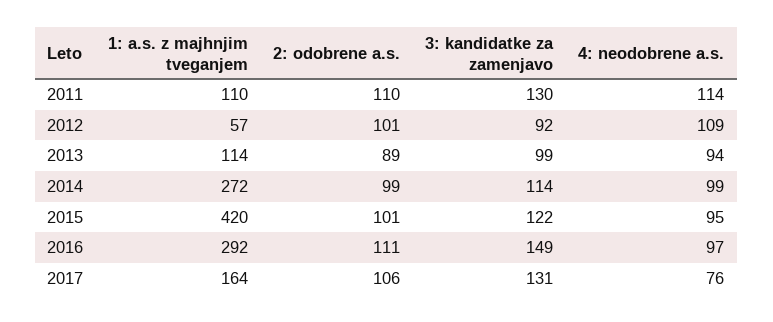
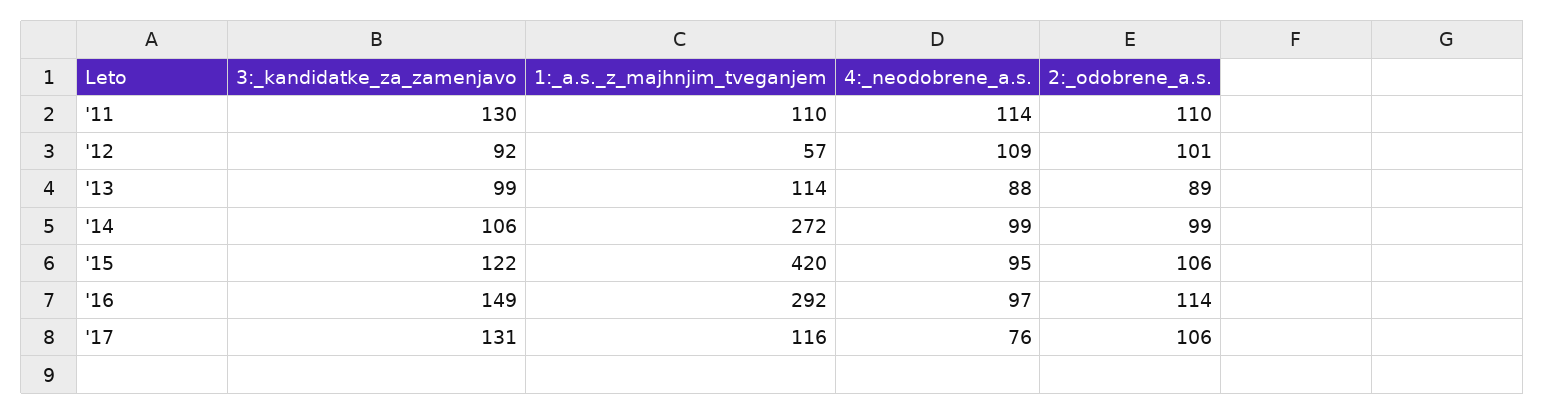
  {
    "1: a.s. z majhnjim tveganjem": {
      "2011": 110,
      "2012": 57,
      "2013": 114,
      "2014": 272,
      "2015": 420,
      "2016": 292,
-     "2017": 164
+     "2017": 116
    },
    "2: odobrene a.s.": {
      "2011": 110,
      "2012": 101,
      "2013": 89,
      "2014": 99,
-     "2015": 101,
+     "2015": 106,
-     "2016": 111,
+     "2016": 114,
      "2017": 106
    },
    "3: kandidatke za zamenjavo": {
      "2011": 130,
      "2012": 92,
      "2013": 99,
-     "2014": 114,
+     "2014": 106,
      "2015": 122,
      "2016": 149,
      "2017": 131
    },
    "4: neodobrene a.s.": {
      "2011": 114,
      "2012": 109,
-     "2013": 94,
+     "2013": 88,
      "2014": 99,
      "2015": 95,
      "2016": 97,
      "2017": 76
    }
  }

